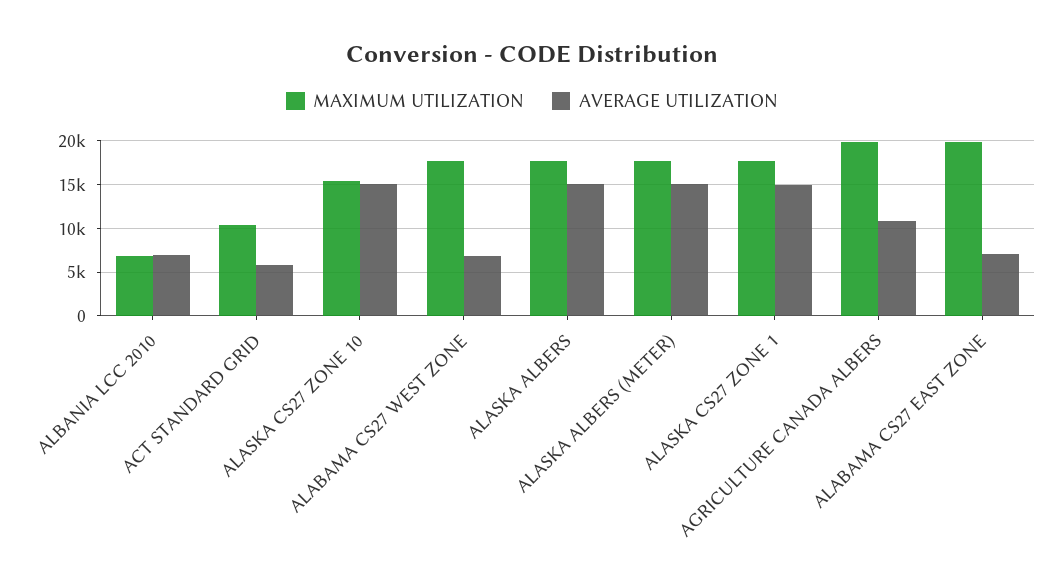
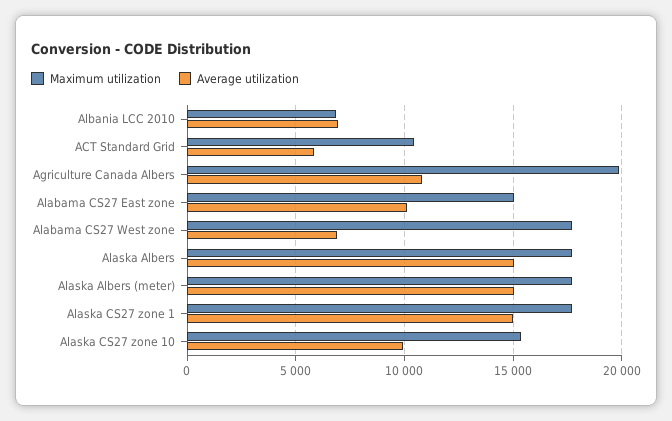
  {
    "MAXIMUM UTILIZATION": {
      "ALBANIA LCC 2010": 7000,
      "ACT STANDARD GRID": 10500,
      "ALASKA CS27 ZONE 10": 15500,
      "ALABAMA CS27 WEST ZONE": 17500,
      "ALASKA ALBERS": 17500,
      "ALASKA ALBERS (METER)": 17500,
      "ALASKA CS27 ZONE 1": 17500,
      "AGRICULTURE CANADA ALBERS": 20000,
-     "ALABAMA CS27 EAST ZONE": 20000
+     "ALABAMA CS27 EAST ZONE": 15000
    },
    "AVERAGE UTILIZATION": {
      "ALBANIA LCC 2010": 7000,
      "ACT STANDARD GRID": 6000,
-     "ALASKA CS27 ZONE 10": 15000,
+     "ALASKA CS27 ZONE 10": 10000,
      "ALABAMA CS27 WEST ZONE": 7000,
      "ALASKA ALBERS": 15000,
      "ALASKA ALBERS (METER)": 15000,
      "ALASKA CS27 ZONE 1": 15000,
      "AGRICULTURE CANADA ALBERS": 11000,
-     "ALABAMA CS27 EAST ZONE": 7000
+     "ALABAMA CS27 EAST ZONE": 10000
    }
  }

